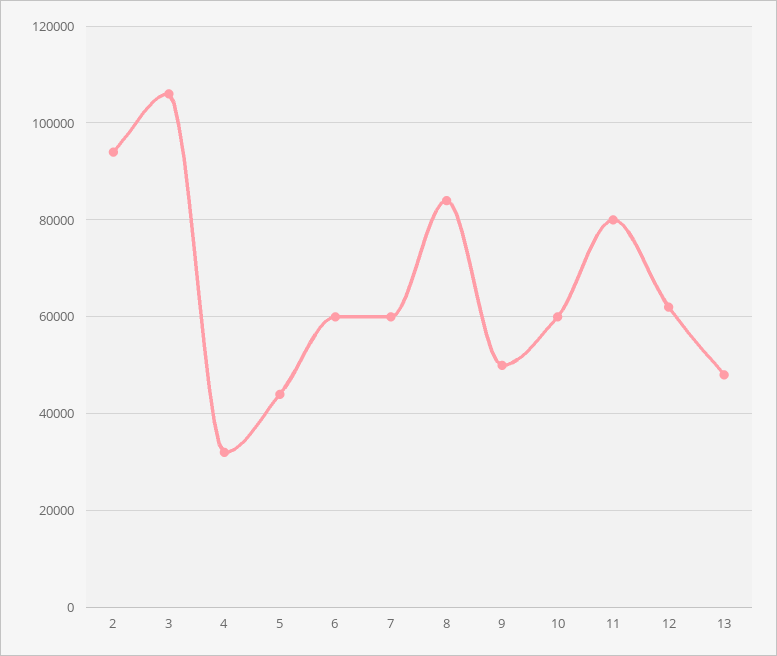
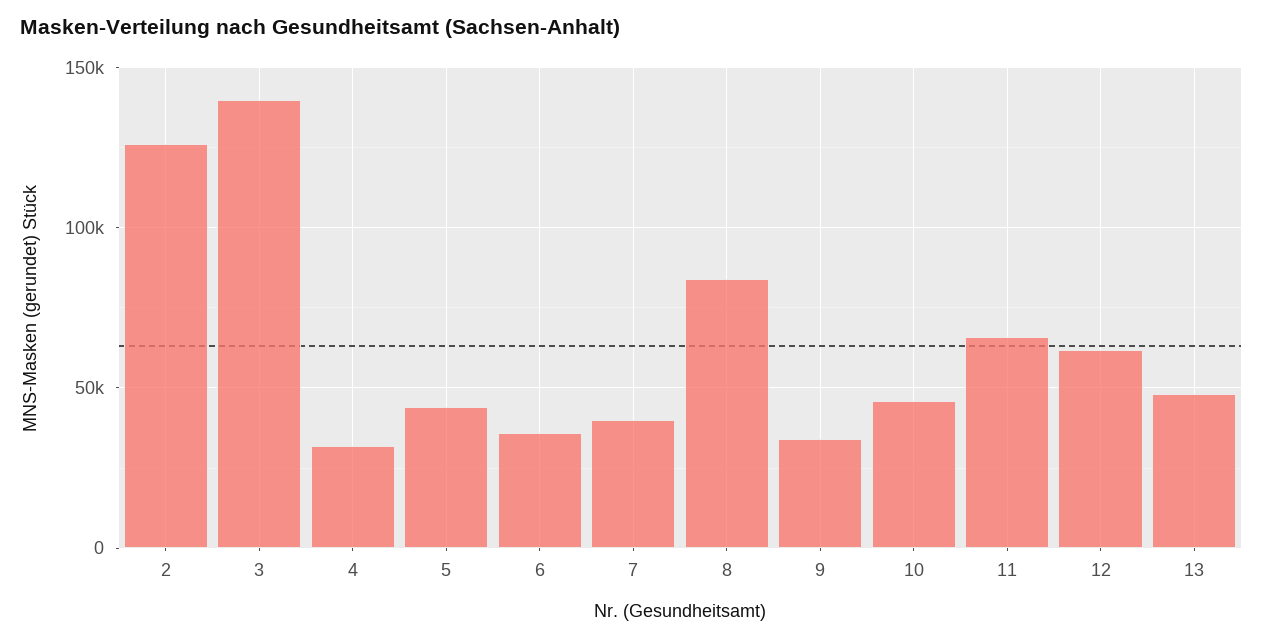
  {
-   "2": 94000,
+   "2": 125000,
-   "3": 106000,
+   "3": 140000,
    "4": 32000,
    "5": 44000,
-   "6": 60000,
+   "6": 35000,
-   "7": 60000,
+   "7": 40000,
    "8": 84000,
-   "9": 50000,
+   "9": 35000,
-   "10": 60000,
+   "10": 45000,
-   "11": 80000,
+   "11": 65000,
    "12": 62000,
    "13": 48000
  }

